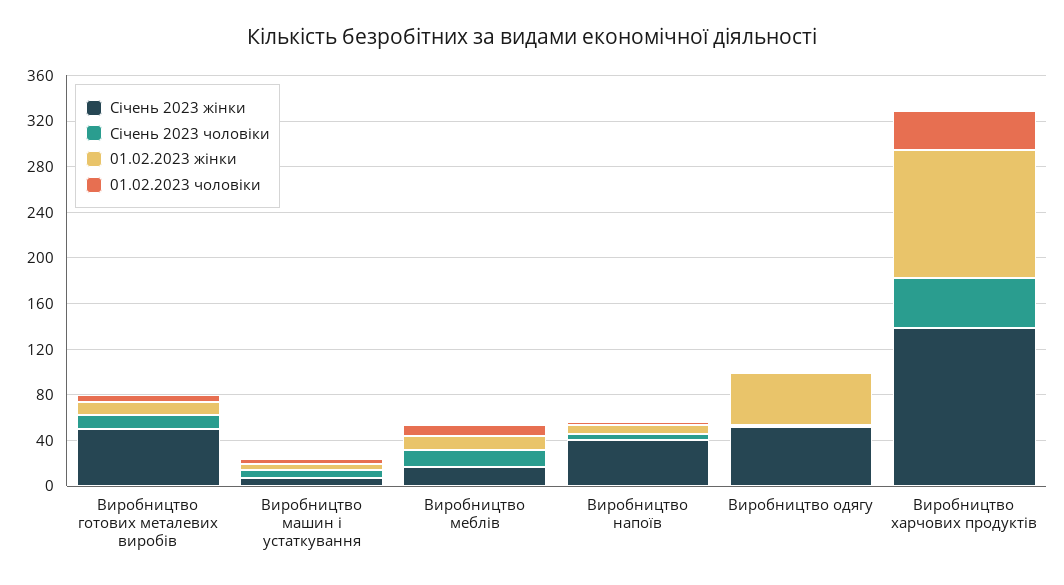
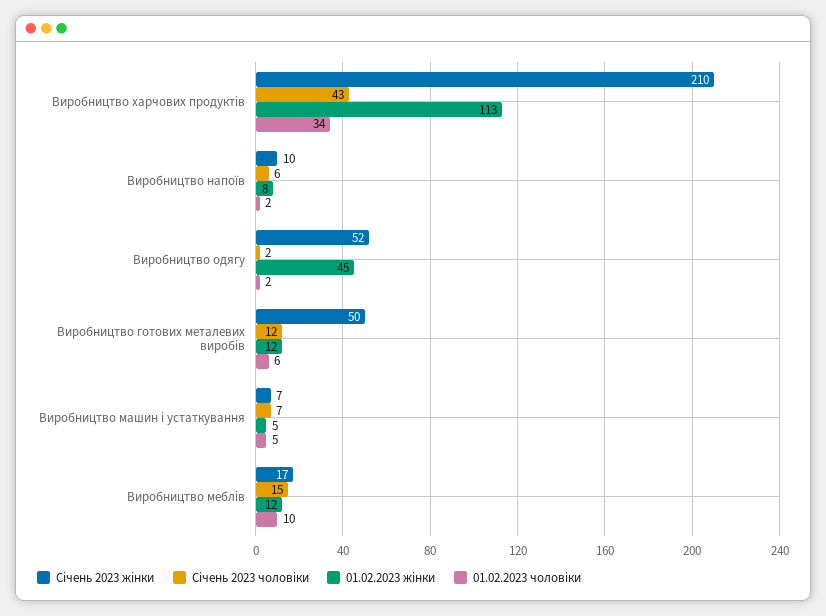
  {
    "Січень 2023 жінки": {
      "Виробництво готових металевих виробів": 50,
      "Виробництво машин і устаткування": 7,
      "Виробництво меблів": 17,
-     "Виробництво напоїв": 40,
+     "Виробництво напоїв": 10,
      "Виробництво одягу": 52,
-     "Виробництво харчових продуктів": 140
+     "Виробництво харчових продуктів": 210
    },
    "Січень 2023 чоловіки": {
      "Виробництво готових металевих виробів": 12,
      "Виробництво машин і устаткування": 7,
      "Виробництво меблів": 15,
      "Виробництво напоїв": 6,
      "Виробництво одягу": 2,
      "Виробництво харчових продуктів": 43
    },
    "01.02.2023 жінки": {
      "Виробництво готових металевих виробів": 12,
      "Виробництво машин і устаткування": 5,
      "Виробництво меблів": 12,
      "Виробництво напоїв": 8,
      "Виробництво одягу": 45,
      "Виробництво харчових продуктів": 113
    },
    "01.02.2023 чоловіки": {
      "Виробництво готових металевих виробів": 6,
      "Виробництво машин і устаткування": 5,
      "Виробництво меблів": 10,
      "Виробництво напоїв": 2,
      "Виробництво одягу": 2,
      "Виробництво харчових продуктів": 34
    }
  }

